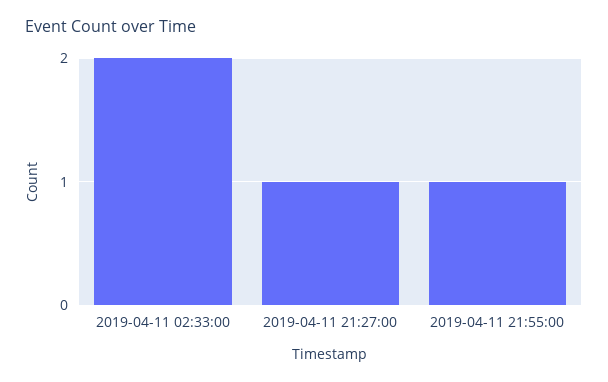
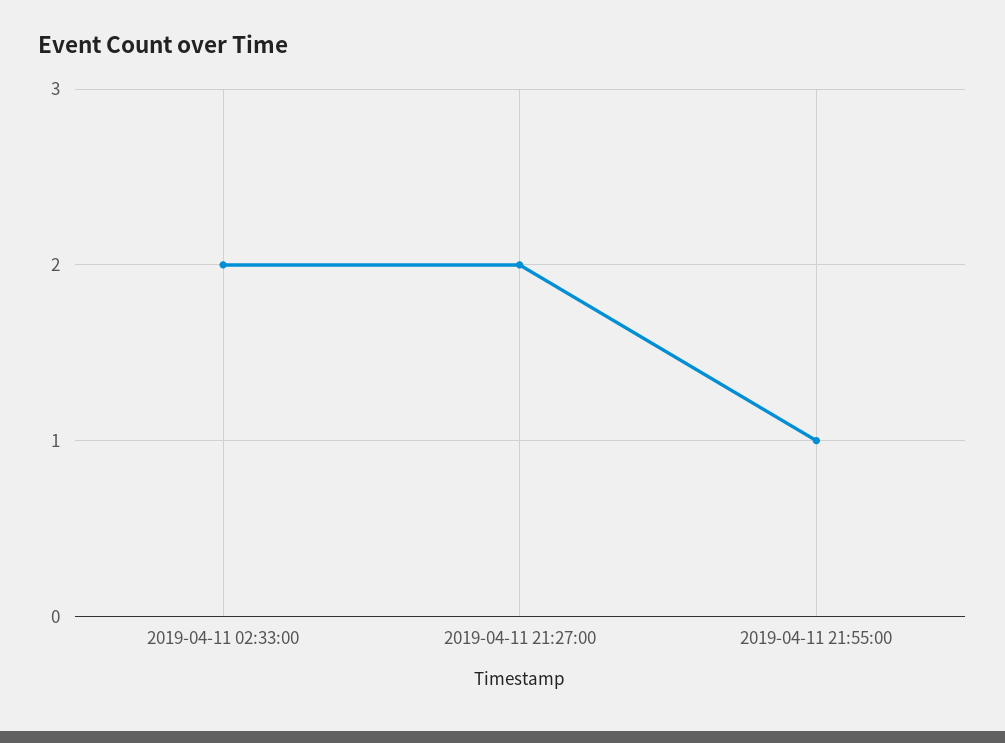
  {
    "2019-04-11 02:33:00": 2,
-   "2019-04-11 21:27:00": 1,
+   "2019-04-11 21:27:00": 2,
    "2019-04-11 21:55:00": 1
  }

